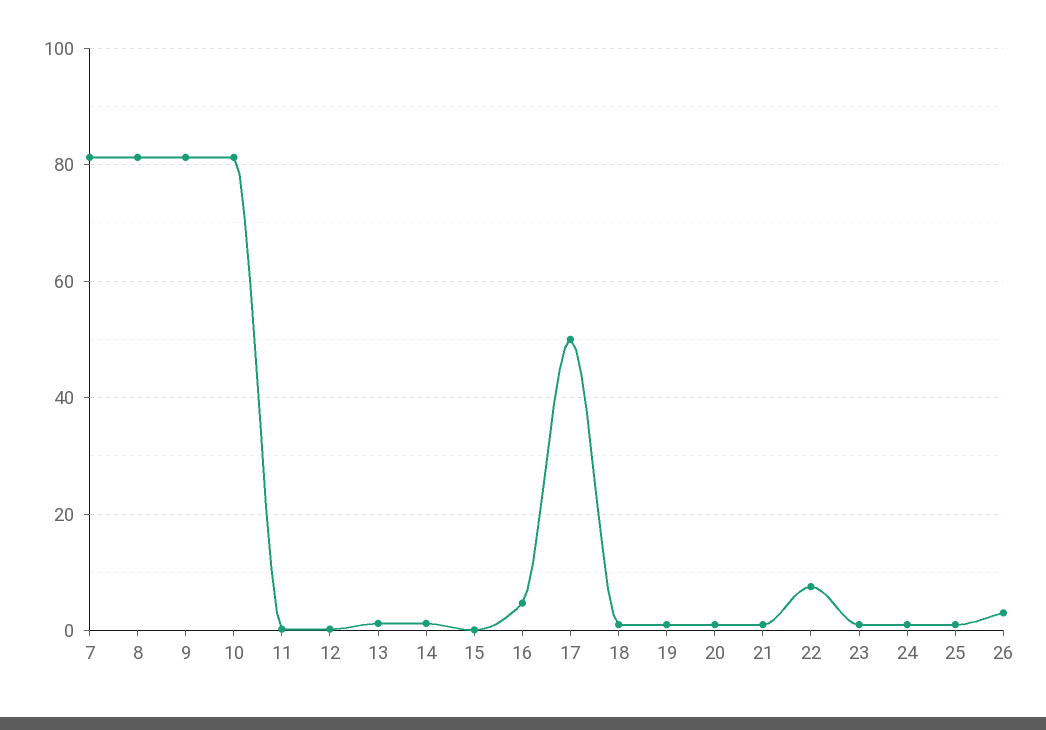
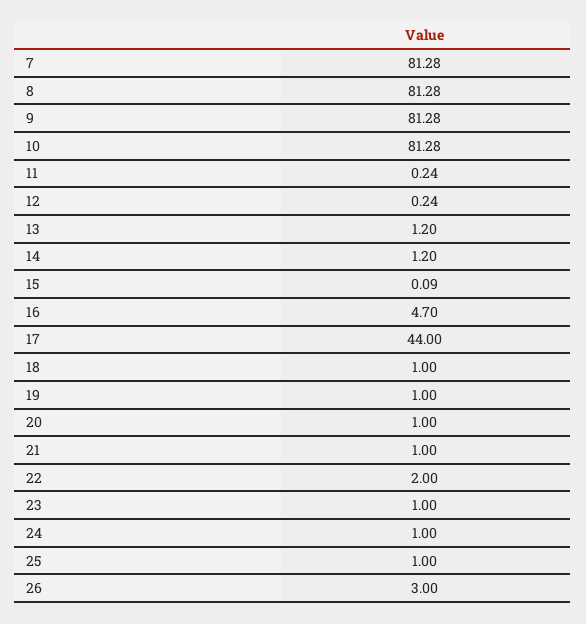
  {
    "7": 81.28,
    "8": 81.28,
    "9": 81.28,
    "10": 81.28,
    "11": 0.24,
    "12": 0.24,
    "13": 1.2,
    "14": 1.2,
    "15": 0.09,
    "16": 4.7,
-   "17": 50,
+   "17": 44,
    "18": 1,
    "19": 1,
    "20": 1,
    "21": 1,
-   "22": 8,
+   "22": 2,
    "23": 1,
    "24": 1,
    "25": 1,
    "26": 3
  }

